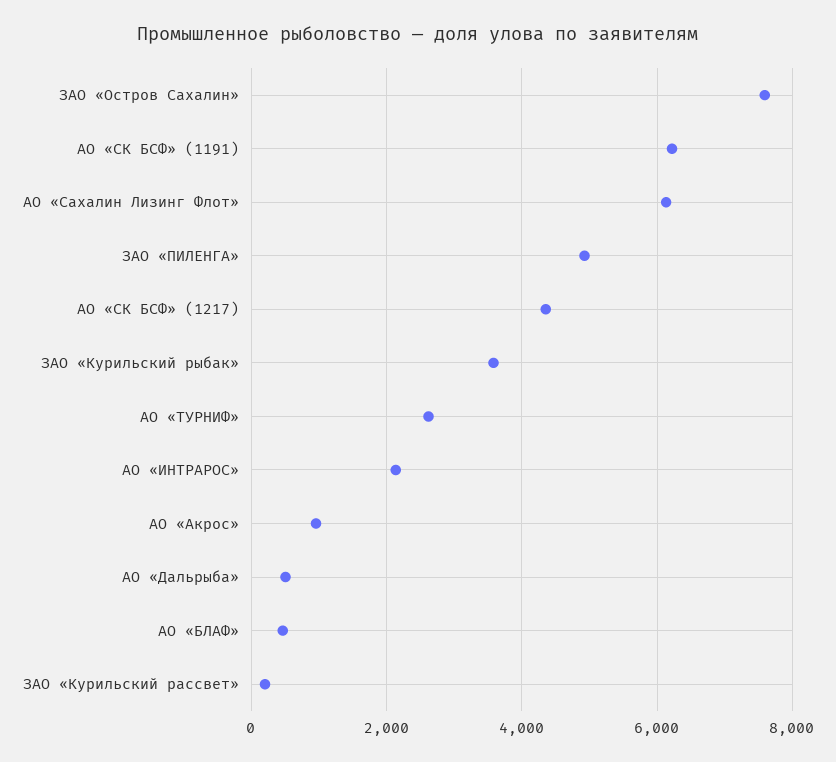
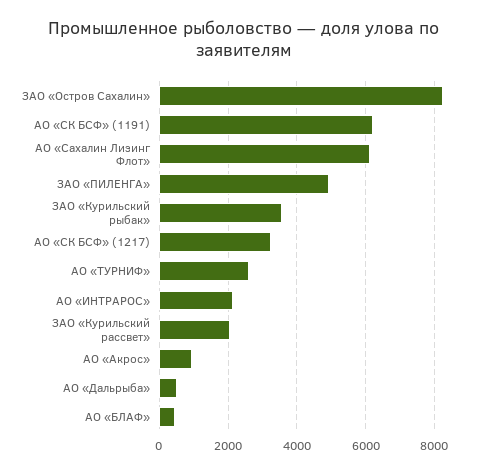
  {
-   "ЗАО «Остров Сахалин»": 7600,
+   "ЗАО «Остров Сахалин»": 8200,
    "АО «СК БСФ» (1191)": 6200,
    "АО «Сахалин Лизинг Флот»": 6200,
    "ЗАО «ПИЛЕНГА»": 5000,
-   "АО «СК БСФ» (1217)": 4400,
+   "АО «СК БСФ» (1217)": 3200,
    "ЗАО «Курильский рыбак»": 3600,
    "АО «ТУРНИФ»": 2600,
    "АО «ИНТРАРОС»": 2200,
    "АО «Акрос»": 1000,
    "АО «Дальрыба»": 600,
    "АО «БЛАФ»": 400,
-   "ЗАО «Курильский рассвет»": 200
+   "ЗАО «Курильский рассвет»": 2000
  }

